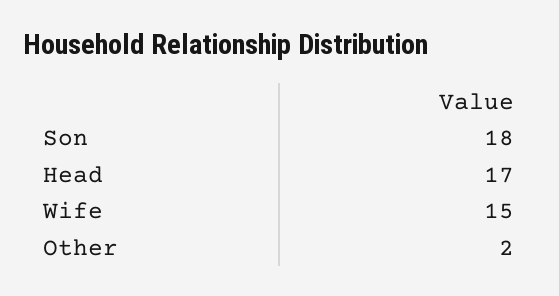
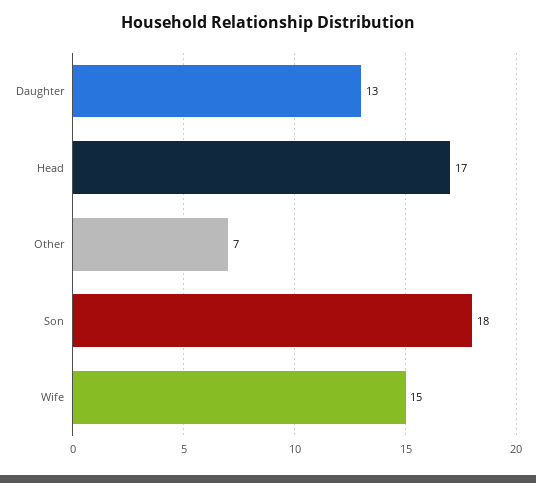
  {
    "Son": 18,
    "Head": 17,
    "Wife": 15,
-   "Other": 2
+   "Other": 7,
+   "Daughter": 13
  }

